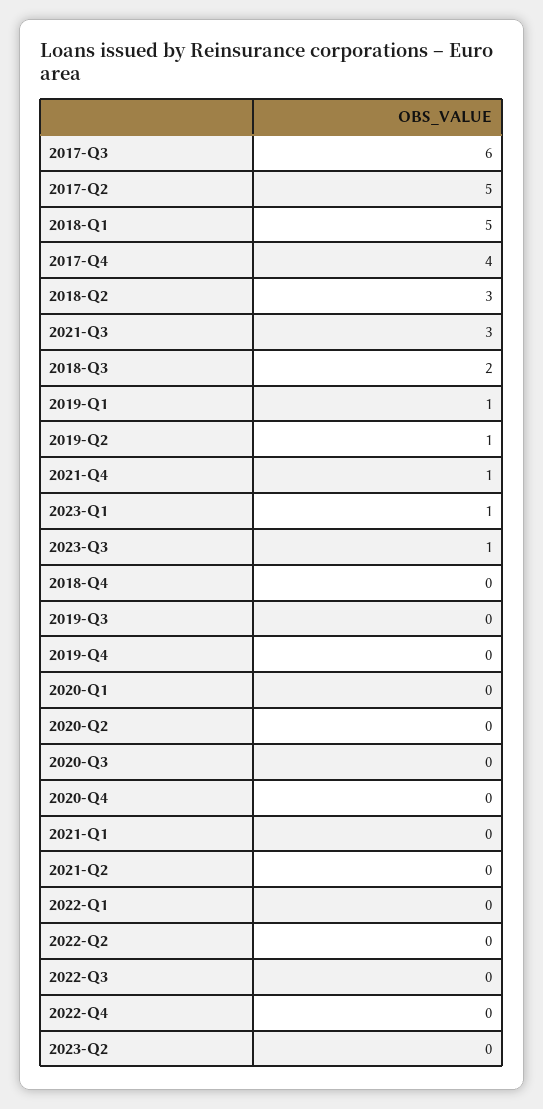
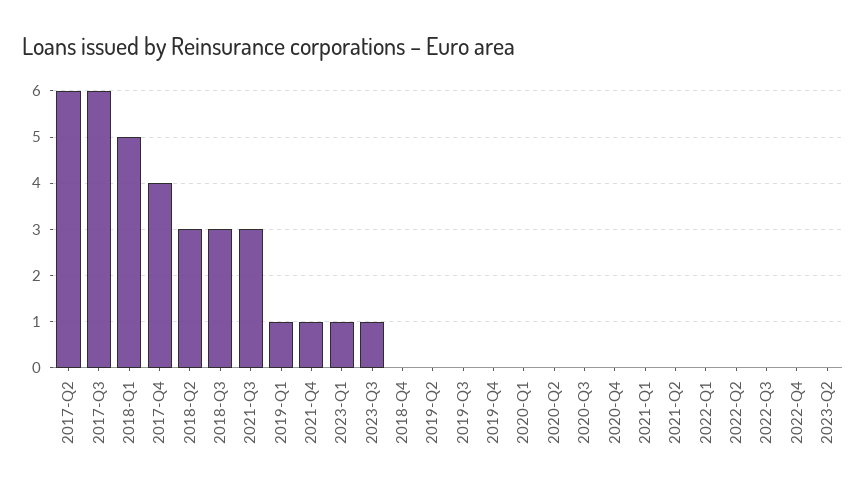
  {
    "2017-Q3": 6,
-   "2017-Q2": 5,
+   "2017-Q2": 6,
    "2018-Q1": 5,
    "2017-Q4": 4,
    "2018-Q2": 3,
    "2021-Q3": 3,
-   "2018-Q3": 2,
+   "2018-Q3": 3,
    "2019-Q1": 1,
-   "2019-Q2": 1,
+   "2019-Q2": 0,
    "2021-Q4": 1,
    "2023-Q1": 1,
    "2023-Q3": 1,
    "2018-Q4": 0,
    "2019-Q3": 0,
    "2019-Q4": 0,
    "2020-Q1": 0,
    "2020-Q2": 0,
    "2020-Q3": 0,
    "2020-Q4": 0,
    "2021-Q1": 0,
    "2021-Q2": 0,
    "2022-Q1": 0,
    "2022-Q2": 0,
    "2022-Q3": 0,
    "2022-Q4": 0,
    "2023-Q2": 0
  }

